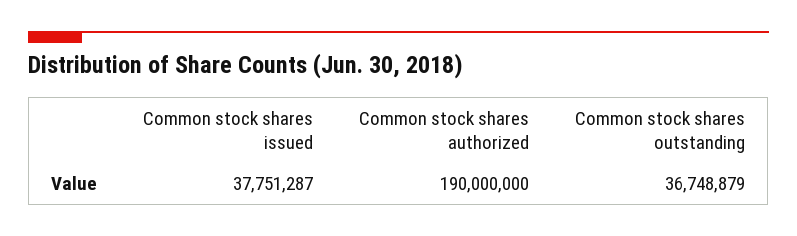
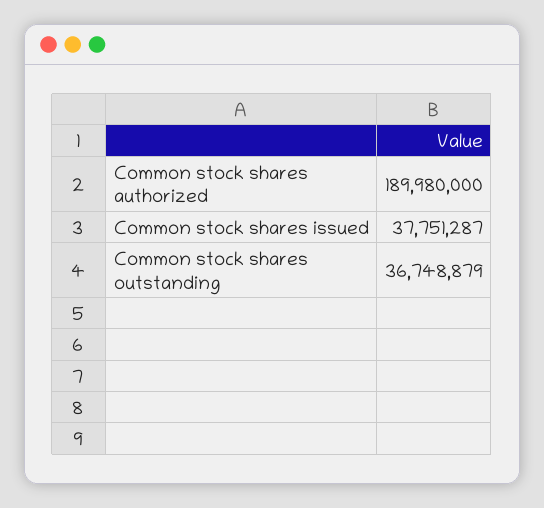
  {
    "Common stock shares issued": 37751287,
-   "Common stock shares authorized": 190000000,
+   "Common stock shares authorized": 189980000,
    "Common stock shares outstanding": 36748879
  }

